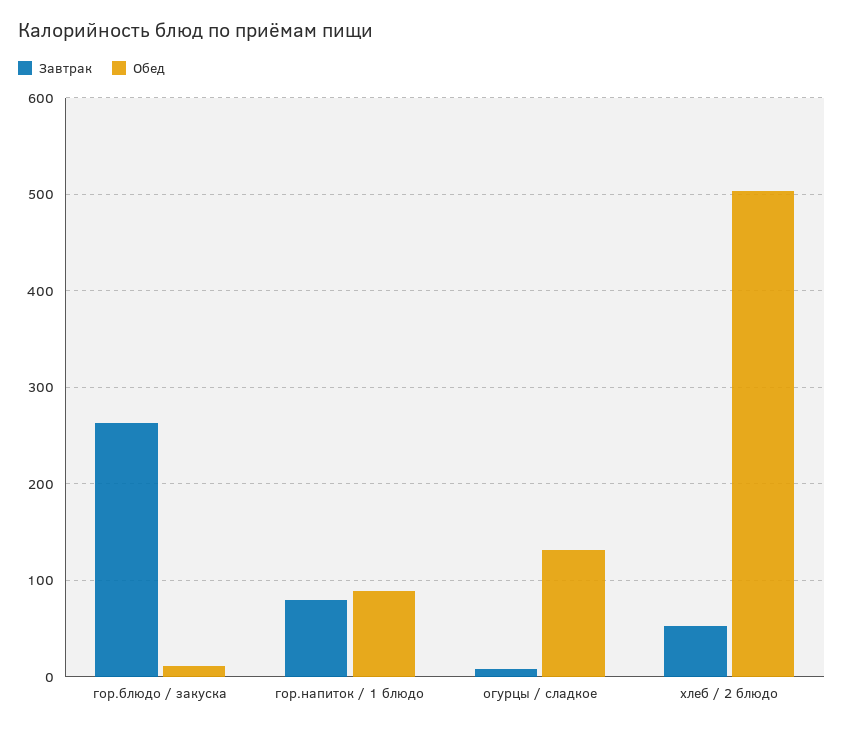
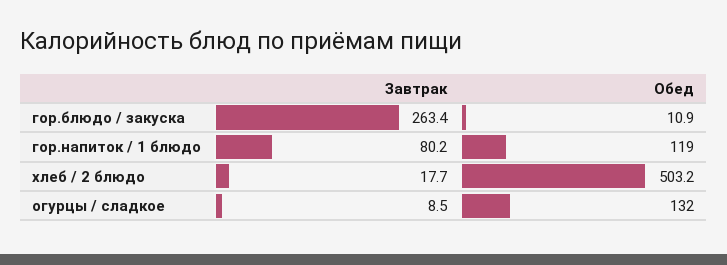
  {
    "Завтрак": {
      "гор.блюдо / закуска": 263.4,
      "гор.напиток / 1 блюдо": 80.2,
      "огурцы / сладкое": 8.5,
-     "хлеб / 2 блюдо": 50
+     "хлеб / 2 блюдо": 17.7
    },
    "Обед": {
      "гор.блюдо / закуска": 10.9,
-     "гор.напиток / 1 блюдо": 90,
+     "гор.напиток / 1 блюдо": 119,
      "огурцы / сладкое": 132,
      "хлеб / 2 блюдо": 503.2
    }
  }

